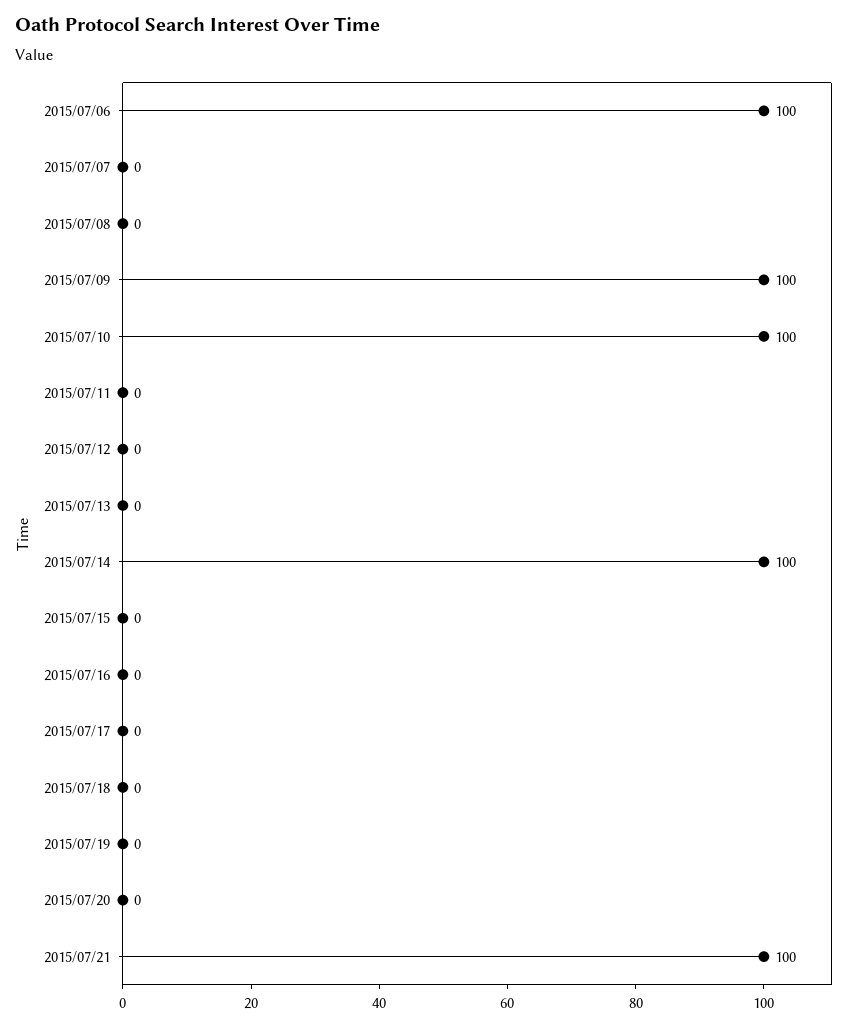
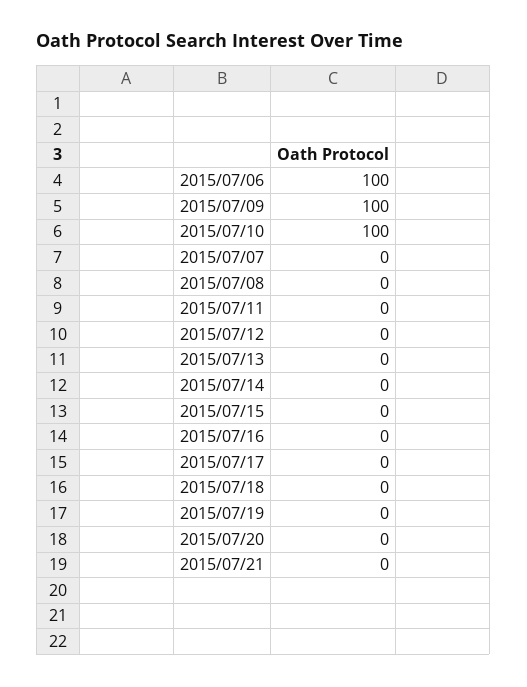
  {
    "2015/07/06": 100,
    "2015/07/07": 0,
    "2015/07/08": 0,
    "2015/07/09": 100,
    "2015/07/10": 100,
    "2015/07/11": 0,
    "2015/07/12": 0,
    "2015/07/13": 0,
-   "2015/07/14": 100,
+   "2015/07/14": 0,
    "2015/07/15": 0,
    "2015/07/16": 0,
    "2015/07/17": 0,
    "2015/07/18": 0,
    "2015/07/19": 0,
    "2015/07/20": 0,
-   "2015/07/21": 100
+   "2015/07/21": 0
  }

